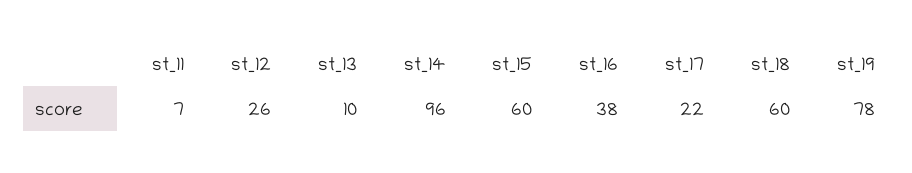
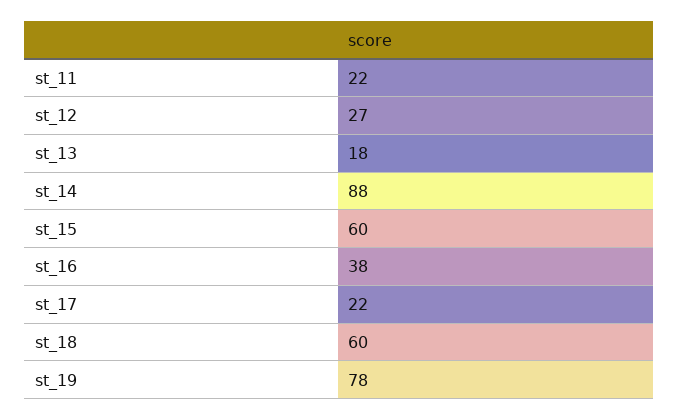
  {
-   "st_11": 7,
+   "st_11": 22,
-   "st_12": 26,
+   "st_12": 27,
-   "st_13": 10,
+   "st_13": 18,
-   "st_14": 96,
+   "st_14": 88,
    "st_15": 60,
    "st_16": 38,
    "st_17": 22,
    "st_18": 60,
    "st_19": 78
  }

